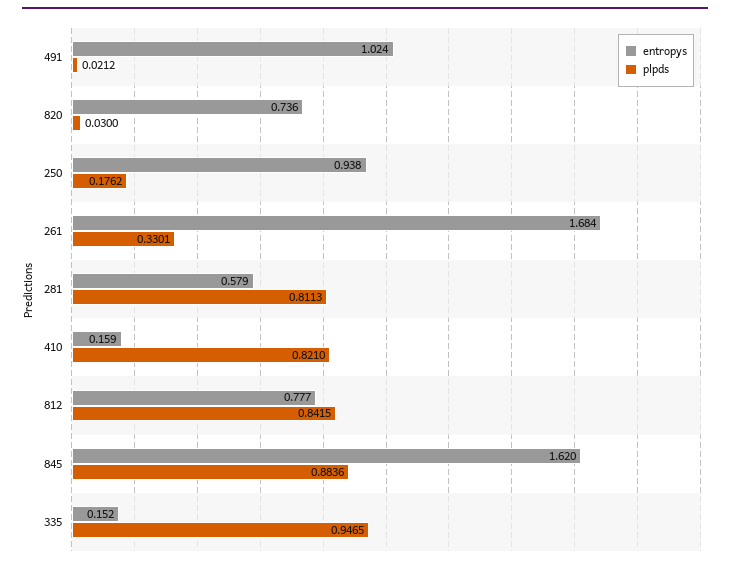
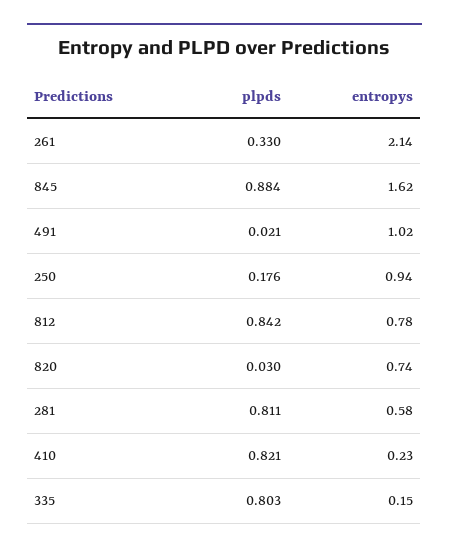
  {
    "entropys": {
      "491": 1.024,
      "820": 0.736,
      "250": 0.938,
-     "261": 1.684,
+     "261": 2.14,
      "281": 0.579,
-     "410": 0.159,
+     "410": 0.23,
      "812": 0.777,
      "845": 1.62,
      "335": 0.152
    },
    "plpds": {
      "491": 0.0212,
      "820": 0.03,
      "250": 0.1762,
      "261": 0.3301,
      "281": 0.8113,
      "410": 0.821,
      "812": 0.8415,
      "845": 0.8836,
-     "335": 0.9465
+     "335": 0.803
    }
  }

